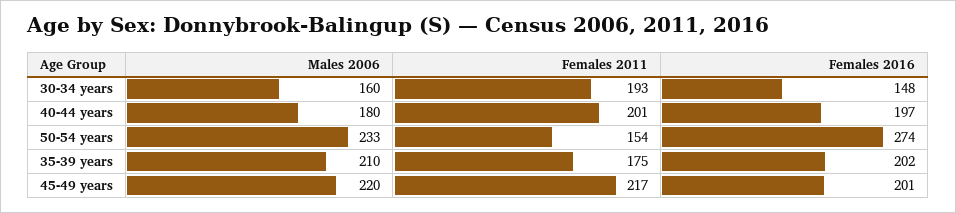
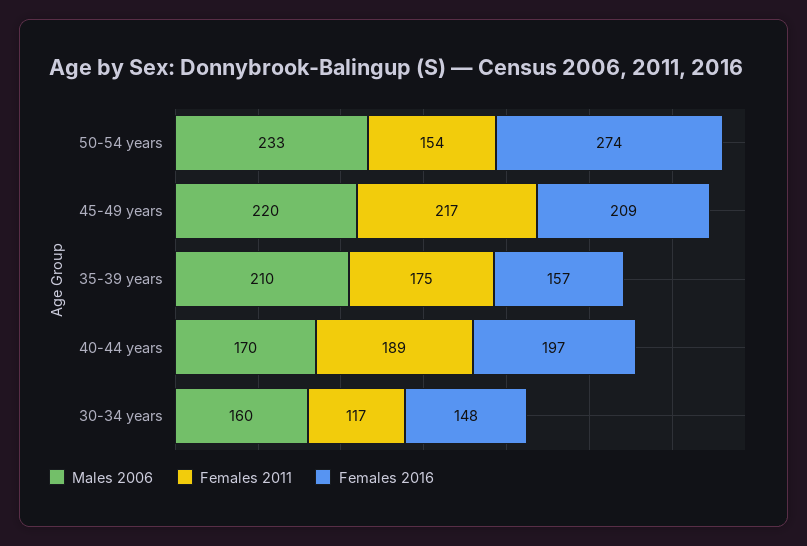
  {
    "Males 2006": {
      "30-34 years": 160,
-     "40-44 years": 180,
+     "40-44 years": 170,
      "50-54 years": 233,
      "35-39 years": 210,
      "45-49 years": 220
    },
    "Females 2011": {
-     "30-34 years": 193,
+     "30-34 years": 117,
-     "40-44 years": 201,
+     "40-44 years": 189,
      "50-54 years": 154,
      "35-39 years": 175,
      "45-49 years": 217
    },
    "Females 2016": {
      "30-34 years": 148,
      "40-44 years": 197,
      "50-54 years": 274,
-     "35-39 years": 202,
+     "35-39 years": 157,
-     "45-49 years": 201
+     "45-49 years": 209
    }
  }

